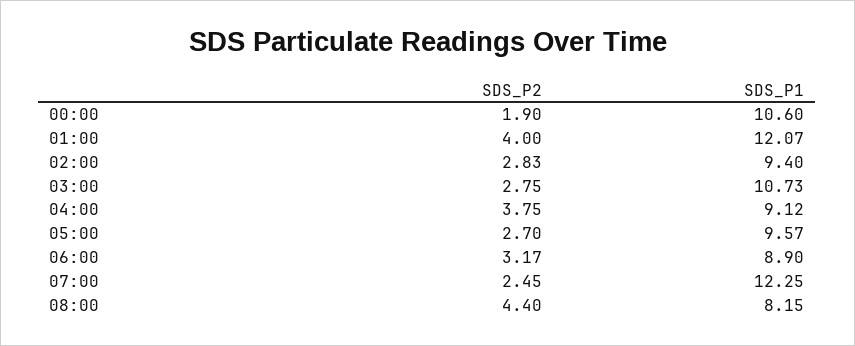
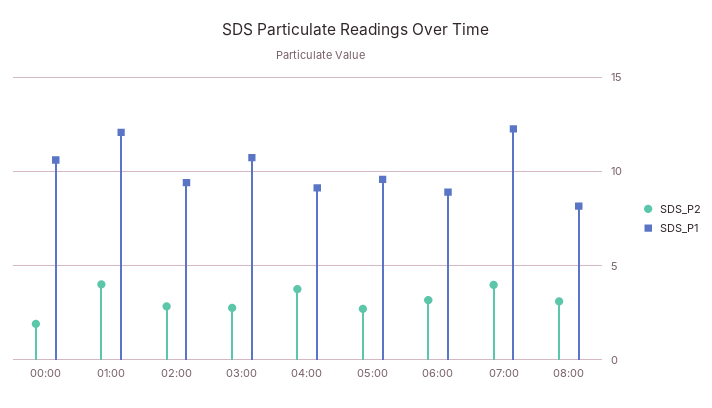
  {
    "SDS_P2": {
      "00:00": 1.9,
      "01:00": 4,
      "02:00": 2.83,
      "03:00": 2.75,
      "04:00": 3.75,
      "05:00": 2.7,
      "06:00": 3.17,
-     "07:00": 2.45,
+     "07:00": 4,
-     "08:00": 4.4
+     "08:00": 3
    },
    "SDS_P1": {
      "00:00": 10.6,
      "01:00": 12.07,
      "02:00": 9.4,
      "03:00": 10.73,
      "04:00": 9.12,
      "05:00": 9.57,
      "06:00": 8.9,
      "07:00": 12.25,
      "08:00": 8.15
    }
  }

